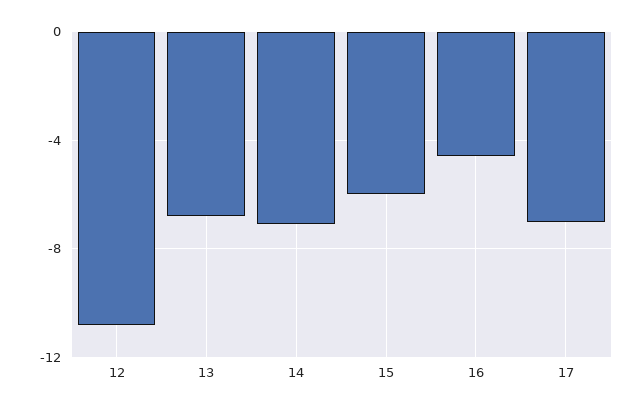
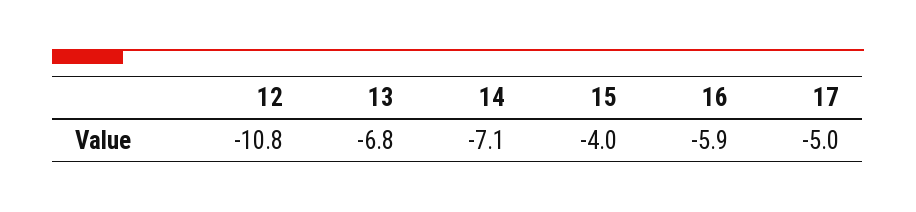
  {
    "12": -10.8,
    "13": -6.8,
    "14": -7.1,
-   "15": -6,
+   "15": -4,
-   "16": -4.5,
+   "16": -5.9,
-   "17": -7
+   "17": -5
  }

